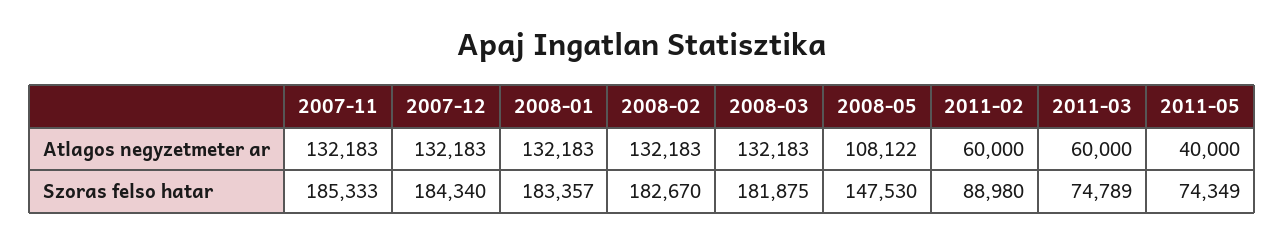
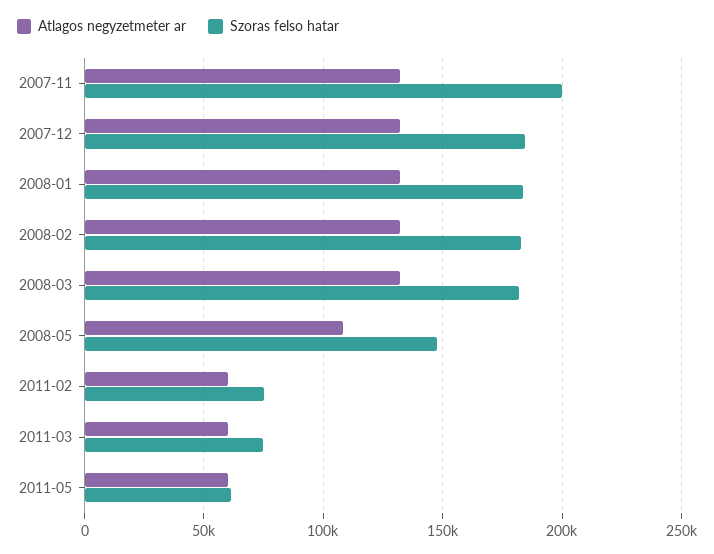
  {
    "Atlagos negyzetmeter ar": {
      "2007-11": 132183,
      "2007-12": 132183,
      "2008-01": 132183,
      "2008-02": 132183,
      "2008-03": 132183,
      "2008-05": 108122,
      "2011-02": 60000,
      "2011-03": 60000,
-     "2011-05": 40000
+     "2011-05": 60000
    },
    "Szoras felso hatar": {
-     "2007-11": 185333,
+     "2007-11": 200000,
      "2007-12": 184340,
      "2008-01": 183357,
      "2008-02": 182670,
      "2008-03": 181875,
      "2008-05": 147530,
-     "2011-02": 88980,
+     "2011-02": 75000,
      "2011-03": 74789,
-     "2011-05": 74349
+     "2011-05": 60000
    }
  }

